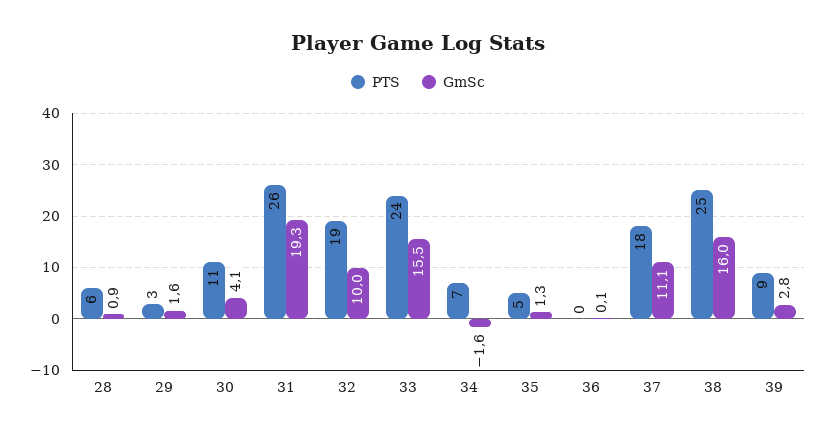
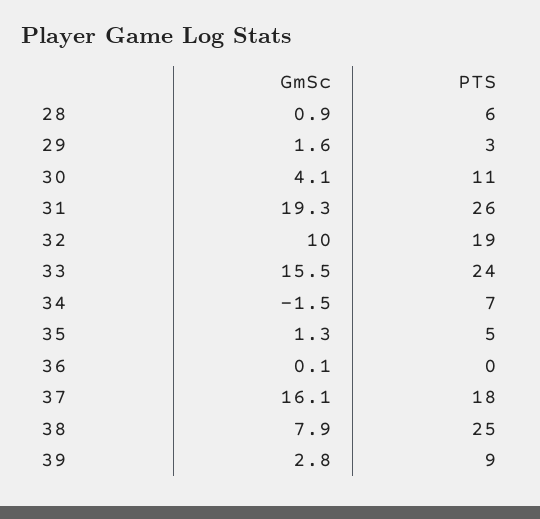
  {
    "PTS": {
      "28": 6,
      "29": 3,
      "30": 11,
      "31": 26,
      "32": 19,
      "33": 24,
      "34": 7,
      "35": 5,
      "36": 0,
      "37": 18,
      "38": 25,
      "39": 9
    },
    "GmSc": {
      "28": 0.9,
      "29": 1.6,
      "30": 4.1,
      "31": 19.3,
      "32": 10,
      "33": 15.5,
-     "34": -1.6,
+     "34": -1.5,
      "35": 1.3,
      "36": 0.1,
-     "37": 11.1,
+     "37": 16.1,
-     "38": 16,
+     "38": 7.9,
      "39": 2.8
    }
  }

